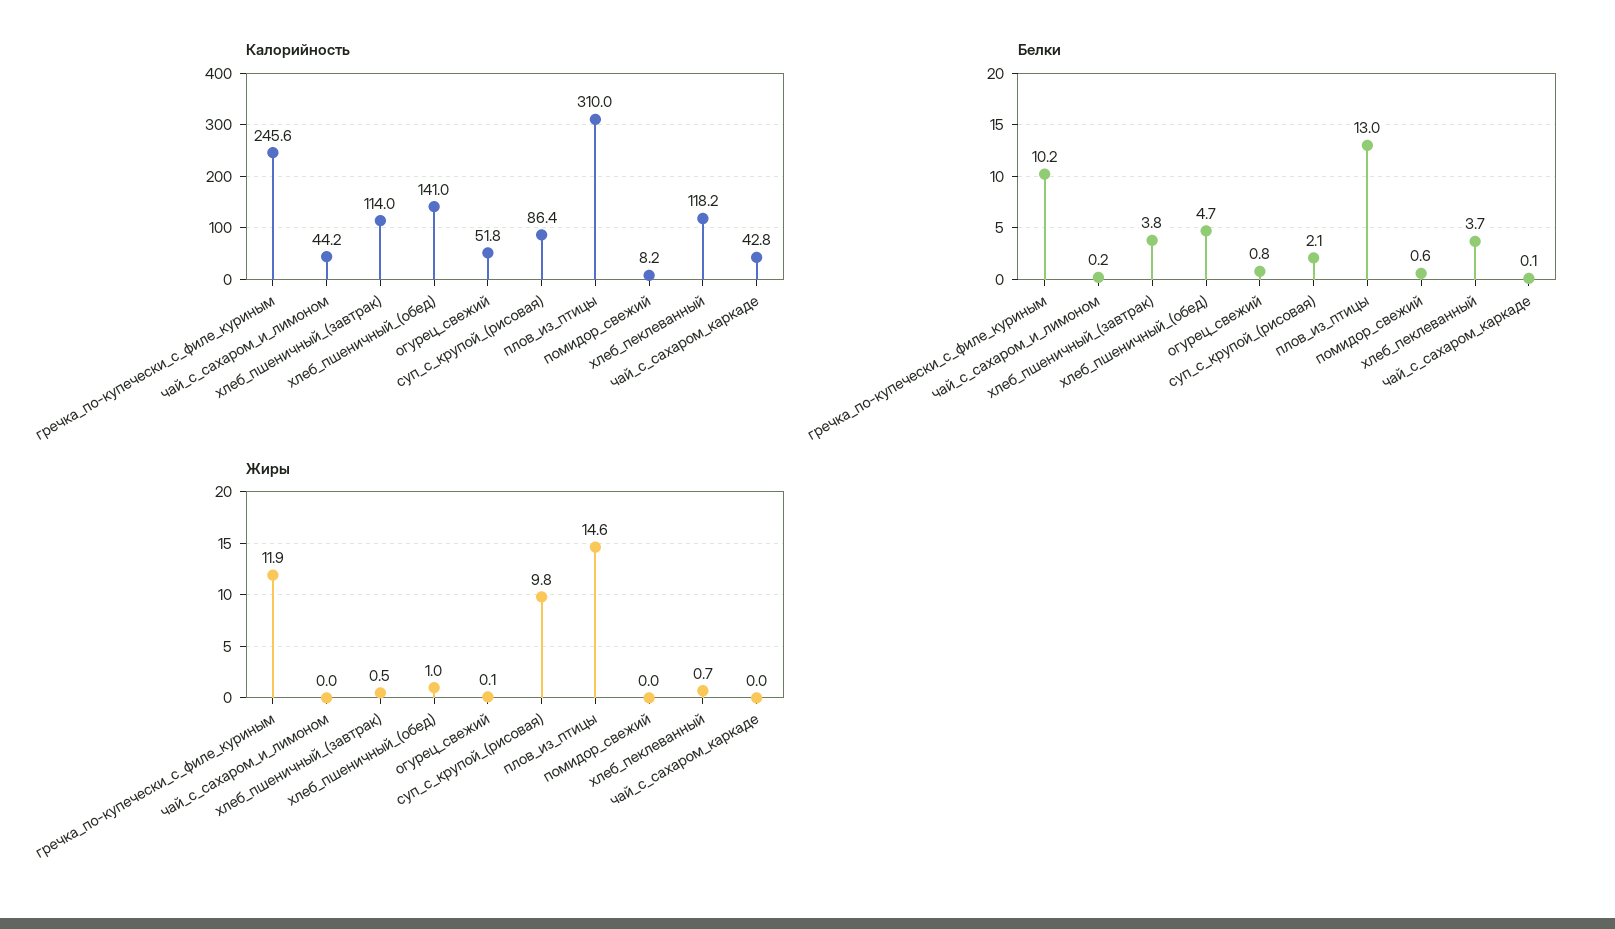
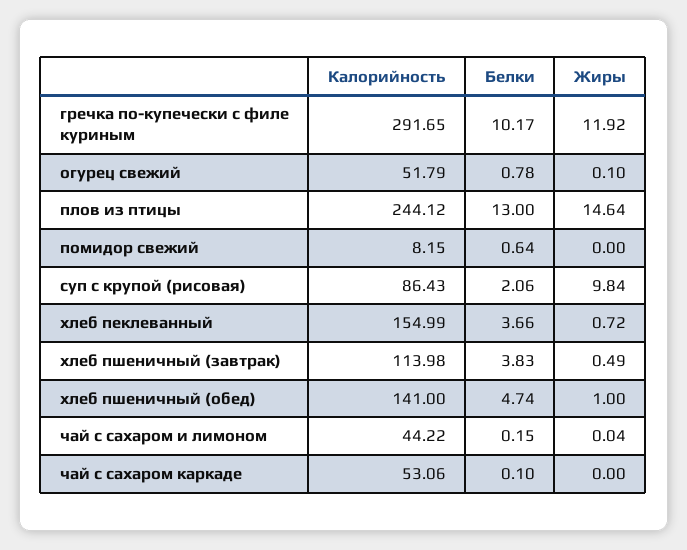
  {
    "Калорийность": {
-     "гречка_по-купечески_с_филе_куриным": 245.6,
+     "гречка_по-купечески_с_филе_куриным": 291.65,
      "чай_с_сахаром_и_лимоном": 44.22,
      "хлеб_пшеничный_(завтрак)": 113.98,
      "хлеб_пшеничный_(обед)": 141,
      "огурец_свежий": 51.79,
      "суп_с_крупой_(рисовая)": 86.43,
-     "плов_из_птицы": 310,
+     "плов_из_птицы": 244.12,
      "помидор_свежий": 8.15,
-     "хлеб_пеклеванный": 118.2,
+     "хлеб_пеклеванный": 154.99,
-     "чай_с_сахаром_каркаде": 42.8
+     "чай_с_сахаром_каркаде": 53.06
    },
    "Белки": {
      "гречка_по-купечески_с_филе_куриным": 10.17,
      "чай_с_сахаром_и_лимоном": 0.15,
      "хлеб_пшеничный_(завтрак)": 3.83,
      "хлеб_пшеничный_(обед)": 4.74,
      "огурец_свежий": 0.78,
      "суп_с_крупой_(рисовая)": 2.06,
      "плов_из_птицы": 13,
      "помидор_свежий": 0.64,
      "хлеб_пеклеванный": 3.66,
      "чай_с_сахаром_каркаде": 0.1
    },
    "Жиры": {
      "гречка_по-купечески_с_филе_куриным": 11.92,
      "чай_с_сахаром_и_лимоном": 0.04,
      "хлеб_пшеничный_(завтрак)": 0.49,
      "хлеб_пшеничный_(обед)": 1,
      "огурец_свежий": 0.1,
      "суп_с_крупой_(рисовая)": 9.84,
      "плов_из_птицы": 14.64,
      "помидор_свежий": 0,
      "хлеб_пеклеванный": 0.72,
      "чай_с_сахаром_каркаде": 0
    }
  }

